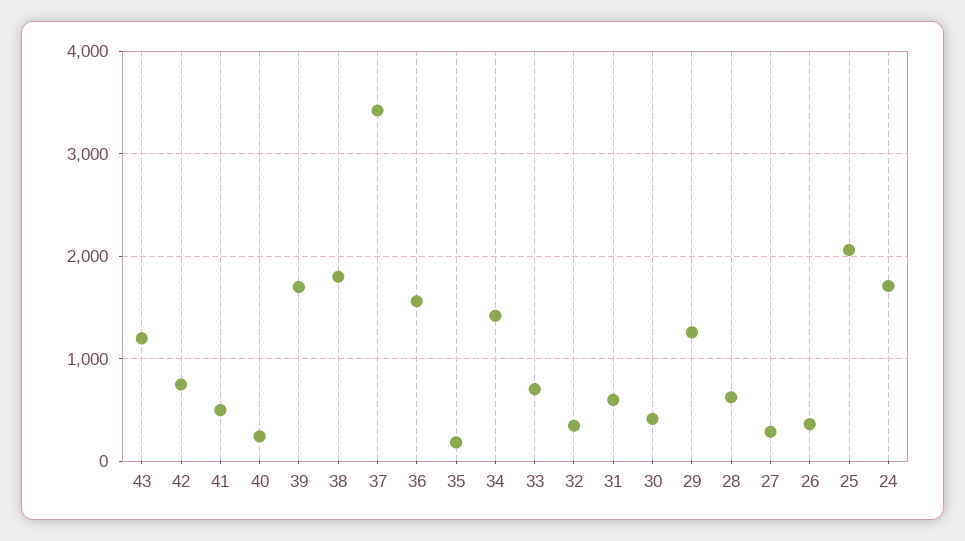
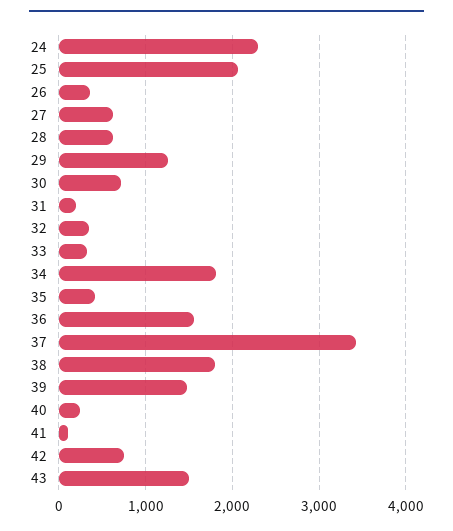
  {
-   "43": 1200,
+   "43": 1500,
    "42": 800,
-   "41": 500,
+   "41": 100,
    "40": 200,
-   "39": 1700,
+   "39": 1500,
    "38": 1800,
    "37": 3400,
    "36": 1600,
-   "35": 200,
+   "35": 400,
-   "34": 1400,
+   "34": 1800,
-   "33": 700,
+   "33": 300,
    "32": 300,
-   "31": 600,
+   "31": 200,
-   "30": 400,
+   "30": 700,
    "29": 1300,
    "28": 600,
-   "27": 300,
+   "27": 600,
    "26": 400,
    "25": 2100,
-   "24": 1700
+   "24": 2300
  }

